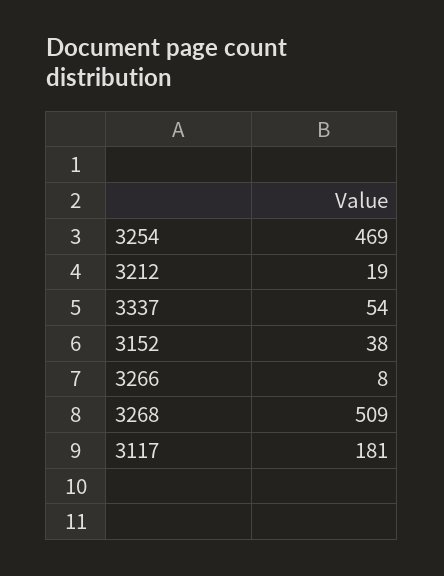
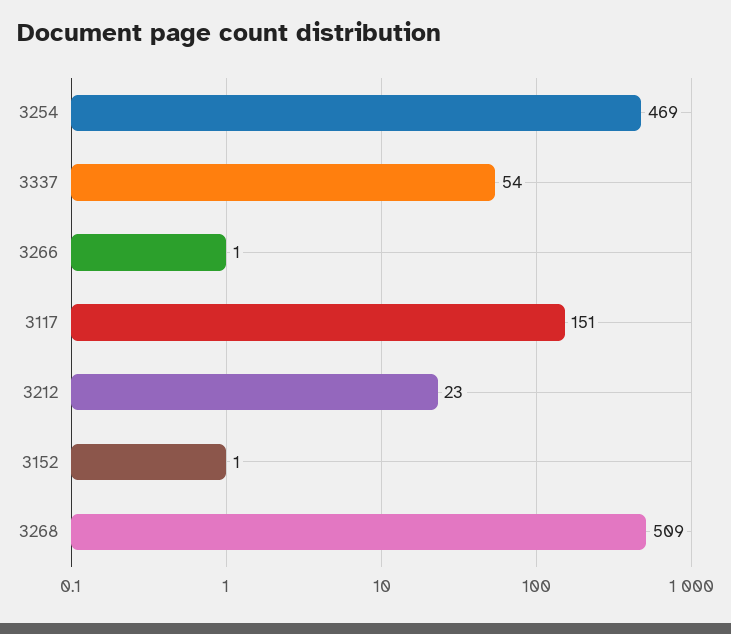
  {
    "3254": 469,
-   "3212": 19,
+   "3212": 23,
    "3337": 54,
-   "3152": 38,
+   "3152": 1,
-   "3266": 8,
+   "3266": 1,
    "3268": 509,
-   "3117": 181
+   "3117": 151
  }

